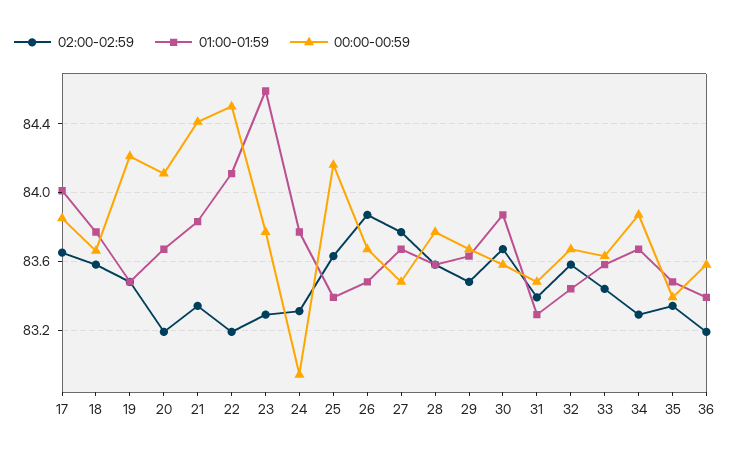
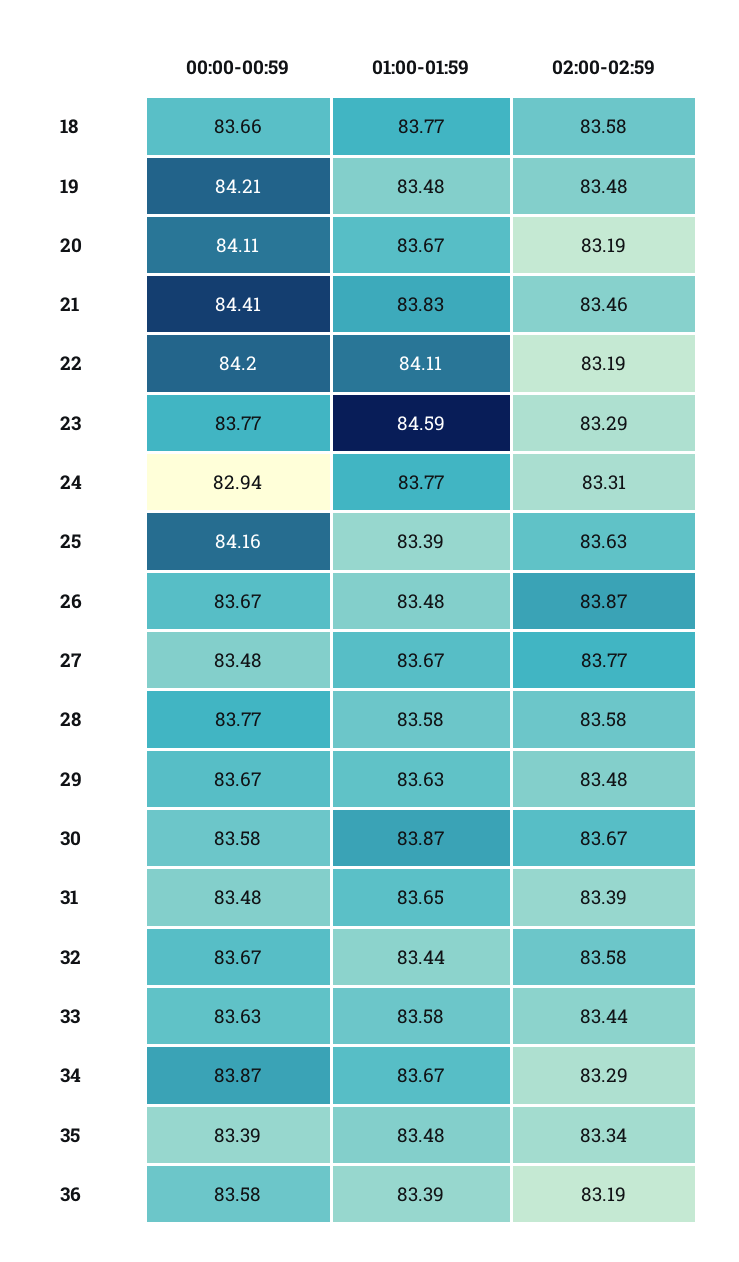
  {
    "02:00-02:59": {
-     "17": 83.65,
      "18": 83.58,
      "19": 83.48,
      "20": 83.19,
-     "21": 83.35,
+     "21": 83.46,
      "22": 83.19,
      "23": 83.29,
      "24": 83.31,
      "25": 83.63,
      "26": 83.87,
      "27": 83.77,
      "28": 83.58,
      "29": 83.48,
      "30": 83.67,
      "31": 83.39,
      "32": 83.58,
      "33": 83.44,
      "34": 83.29,
      "35": 83.34,
      "36": 83.19
    },
    "01:00-01:59": {
-     "17": 84,
      "18": 83.77,
      "19": 83.48,
      "20": 83.67,
      "21": 83.83,
      "22": 84.11,
      "23": 84.59,
      "24": 83.77,
      "25": 83.39,
      "26": 83.48,
      "27": 83.67,
      "28": 83.58,
      "29": 83.63,
      "30": 83.87,
-     "31": 83.3,
+     "31": 83.65,
      "32": 83.44,
      "33": 83.58,
      "34": 83.67,
      "35": 83.48,
      "36": 83.39
    },
    "00:00-00:59": {
-     "17": 83.85,
      "18": 83.66,
      "19": 84.21,
      "20": 84.11,
      "21": 84.41,
-     "22": 84.5,
+     "22": 84.2,
      "23": 83.77,
      "24": 82.94,
      "25": 84.16,
      "26": 83.67,
      "27": 83.48,
      "28": 83.77,
      "29": 83.67,
      "30": 83.58,
      "31": 83.48,
      "32": 83.67,
      "33": 83.63,
      "34": 83.87,
      "35": 83.39,
      "36": 83.58
    }
  }

